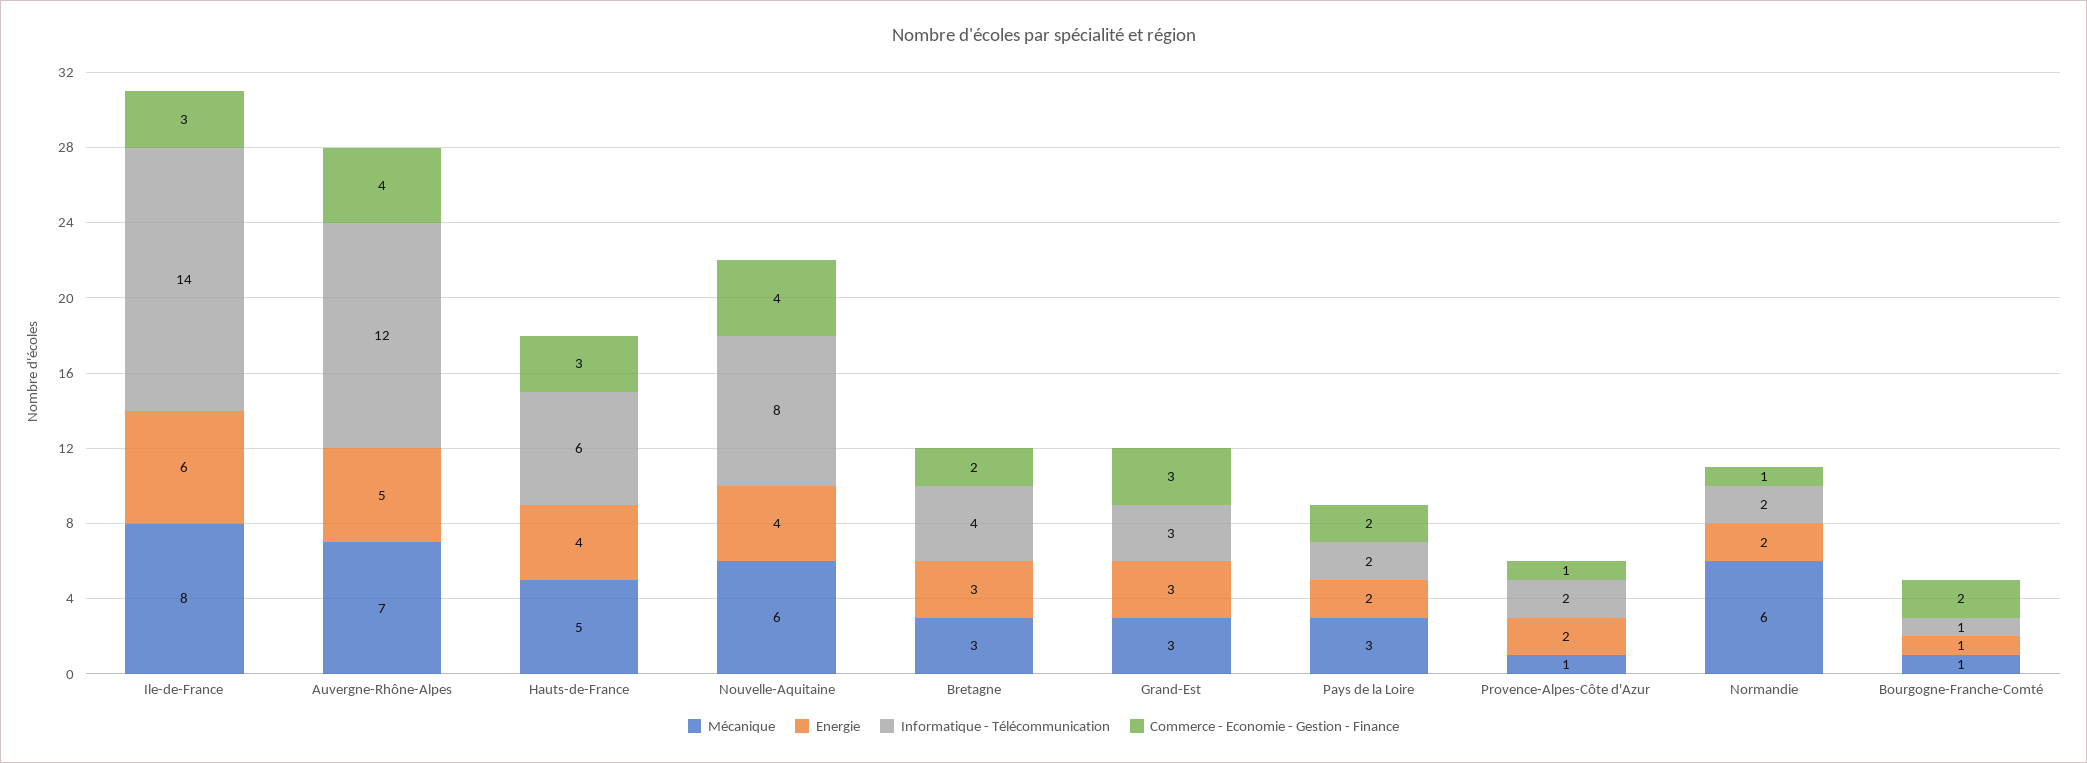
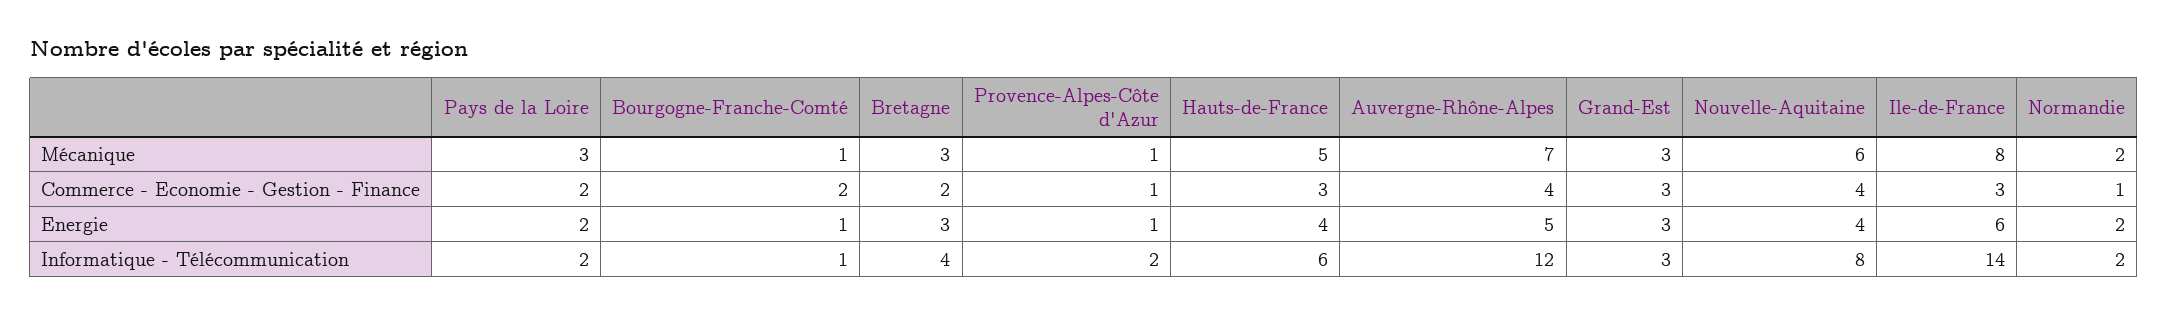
  {
    "Mécanique": {
      "Ile-de-France": 8,
      "Auvergne-Rhône-Alpes": 7,
      "Hauts-de-France": 5,
      "Nouvelle-Aquitaine": 6,
      "Bretagne": 3,
      "Grand-Est": 3,
      "Pays de la Loire": 3,
      "Provence-Alpes-Côte d'Azur": 1,
-     "Normandie": 6,
+     "Normandie": 2,
      "Bourgogne-Franche-Comté": 1
    },
    "Energie": {
      "Ile-de-France": 6,
      "Auvergne-Rhône-Alpes": 5,
      "Hauts-de-France": 4,
      "Nouvelle-Aquitaine": 4,
      "Bretagne": 3,
      "Grand-Est": 3,
      "Pays de la Loire": 2,
-     "Provence-Alpes-Côte d'Azur": 2,
+     "Provence-Alpes-Côte d'Azur": 1,
      "Normandie": 2,
      "Bourgogne-Franche-Comté": 1
    },
    "Informatique - Télécommunication": {
      "Ile-de-France": 14,
      "Auvergne-Rhône-Alpes": 12,
      "Hauts-de-France": 6,
      "Nouvelle-Aquitaine": 8,
      "Bretagne": 4,
      "Grand-Est": 3,
      "Pays de la Loire": 2,
      "Provence-Alpes-Côte d'Azur": 2,
      "Normandie": 2,
      "Bourgogne-Franche-Comté": 1
    },
    "Commerce - Economie - Gestion - Finance": {
      "Ile-de-France": 3,
      "Auvergne-Rhône-Alpes": 4,
      "Hauts-de-France": 3,
      "Nouvelle-Aquitaine": 4,
      "Bretagne": 2,
      "Grand-Est": 3,
      "Pays de la Loire": 2,
      "Provence-Alpes-Côte d'Azur": 1,
      "Normandie": 1,
      "Bourgogne-Franche-Comté": 2
    }
  }

